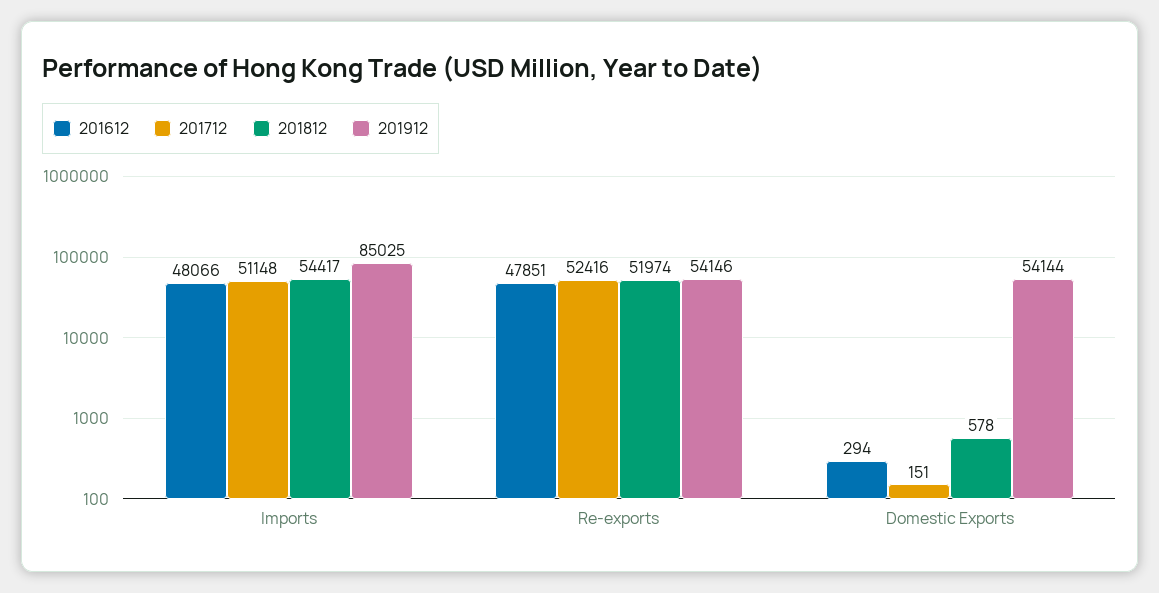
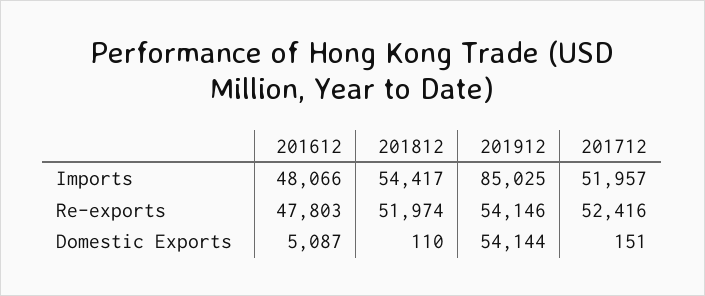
  {
    "201612": {
      "Imports": 48066,
-     "Re-exports": 47851,
+     "Re-exports": 47803,
-     "Domestic Exports": 294
+     "Domestic Exports": 5087
    },
    "201712": {
-     "Imports": 51148,
+     "Imports": 51957,
      "Re-exports": 52416,
      "Domestic Exports": 151
    },
    "201812": {
      "Imports": 54417,
      "Re-exports": 51974,
-     "Domestic Exports": 578
+     "Domestic Exports": 110
    },
    "201912": {
      "Imports": 85025,
      "Re-exports": 54146,
      "Domestic Exports": 54144
    }
  }

